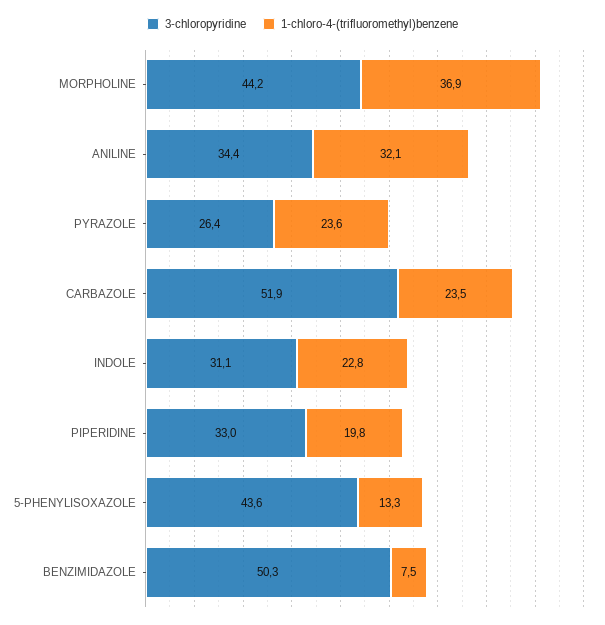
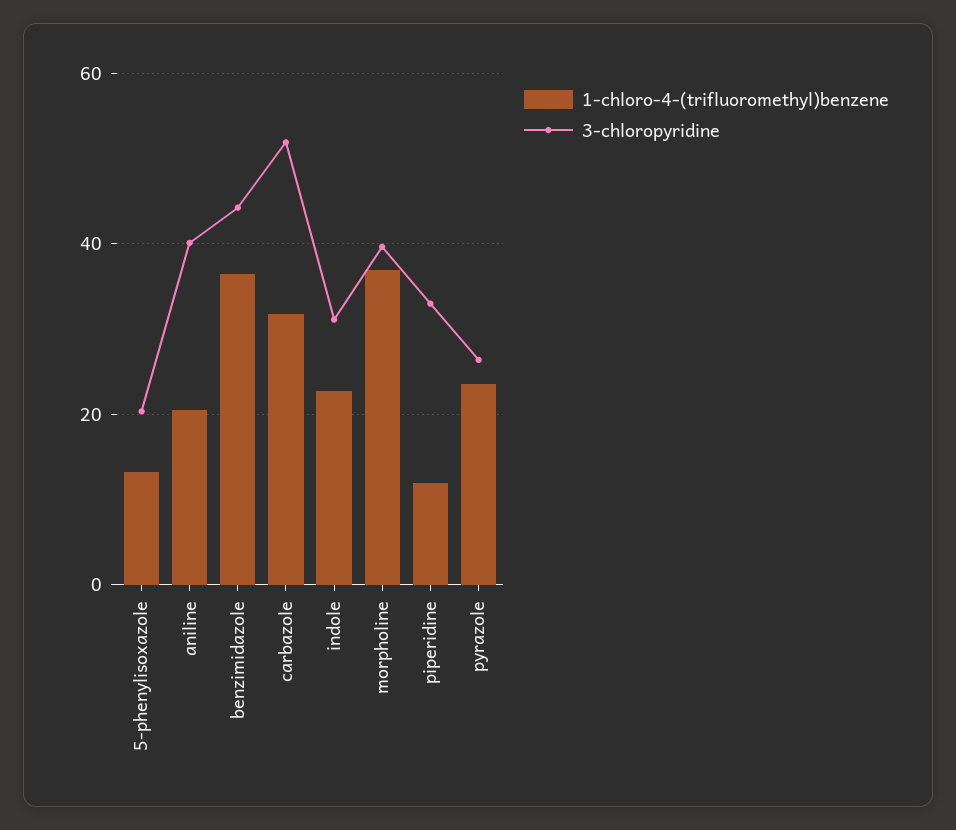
  {
    "3-chloropyridine": {
-     "MORPHOLINE": 44.2,
+     "MORPHOLINE": 40,
-     "ANILINE": 34.4,
+     "ANILINE": 40,
      "PYRAZOLE": 26.4,
      "CARBAZOLE": 51.9,
      "INDOLE": 31.1,
      "PIPERIDINE": 33,
-     "5-PHENYLISOXAZOLE": 43.6,
+     "5-PHENYLISOXAZOLE": 20,
-     "BENZIMIDAZOLE": 50.3
+     "BENZIMIDAZOLE": 44
    },
    "1-chloro-4-(trifluoromethyl)benzene": {
      "MORPHOLINE": 36.9,
-     "ANILINE": 32.1,
+     "ANILINE": 20,
      "PYRAZOLE": 23.6,
-     "CARBAZOLE": 23.5,
+     "CARBAZOLE": 32,
      "INDOLE": 22.8,
-     "PIPERIDINE": 19.8,
+     "PIPERIDINE": 12,
      "5-PHENYLISOXAZOLE": 13.3,
-     "BENZIMIDAZOLE": 7.5
+     "BENZIMIDAZOLE": 36
    }
  }

